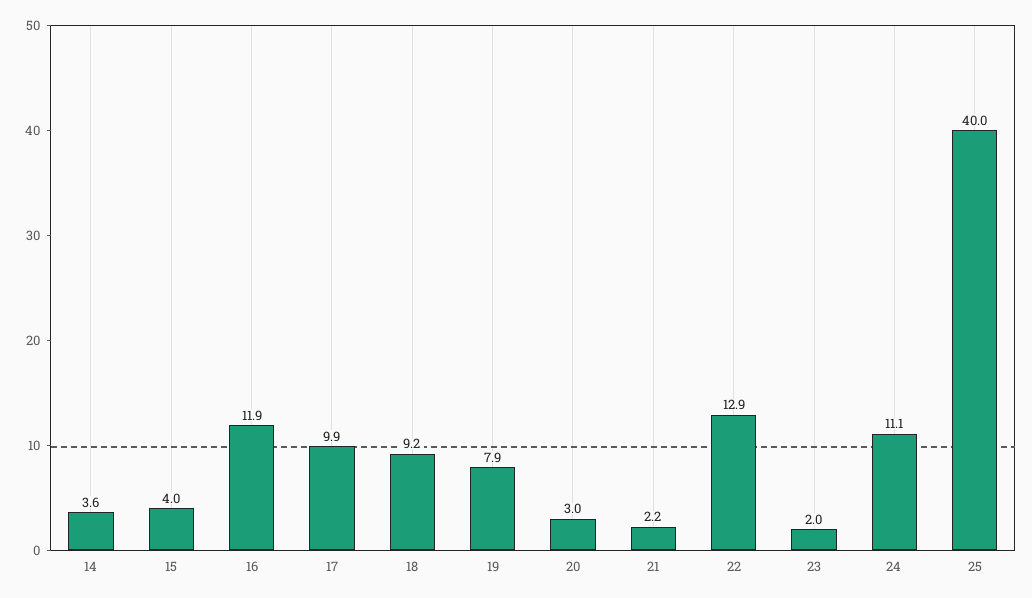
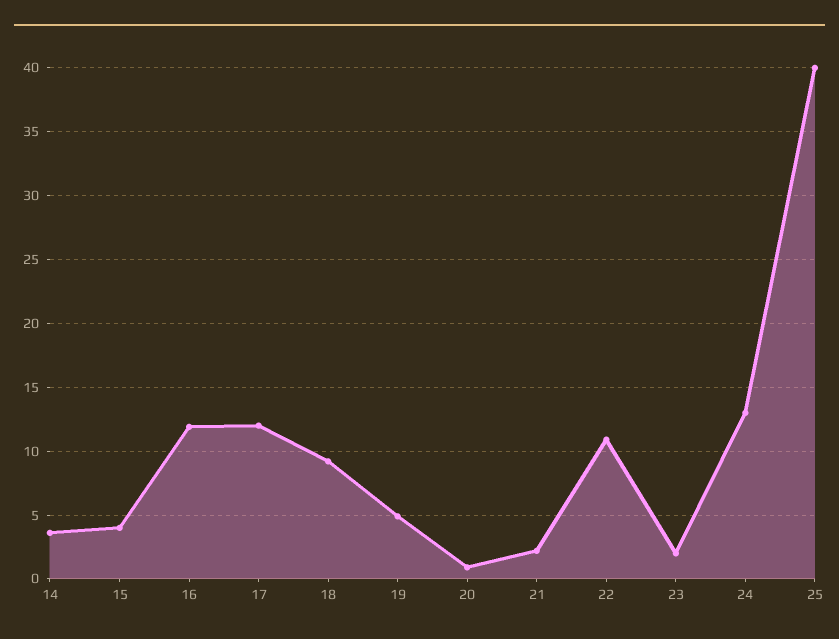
  {
    "14": 3.6,
    "15": 4,
    "16": 11.9,
-   "17": 9.9,
+   "17": 12,
    "18": 9.2,
-   "19": 7.9,
+   "19": 5,
-   "20": 3,
+   "20": 1,
    "21": 2.2,
-   "22": 12.9,
+   "22": 11,
    "23": 2,
-   "24": 11.1,
+   "24": 13,
    "25": 40
  }

